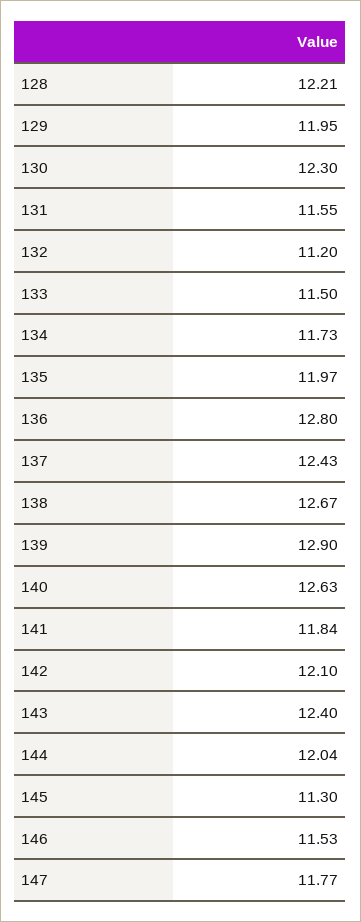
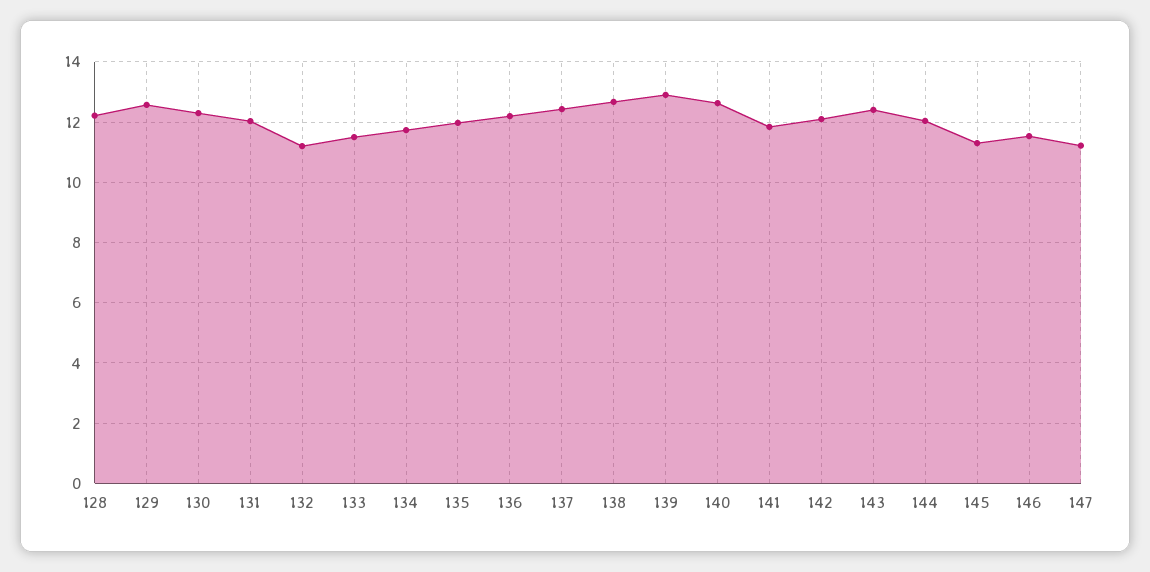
  {
    "128": 12.21,
-   "129": 11.95,
+   "129": 12.6,
    "130": 12.3,
-   "131": 11.55,
+   "131": 12,
    "132": 11.2,
    "133": 11.5,
    "134": 11.73,
    "135": 11.97,
-   "136": 12.8,
+   "136": 12.2,
    "137": 12.43,
    "138": 12.67,
    "139": 12.9,
    "140": 12.63,
    "141": 11.84,
    "142": 12.1,
    "143": 12.4,
    "144": 12.04,
    "145": 11.3,
    "146": 11.53,
-   "147": 11.77
+   "147": 11.2
  }

